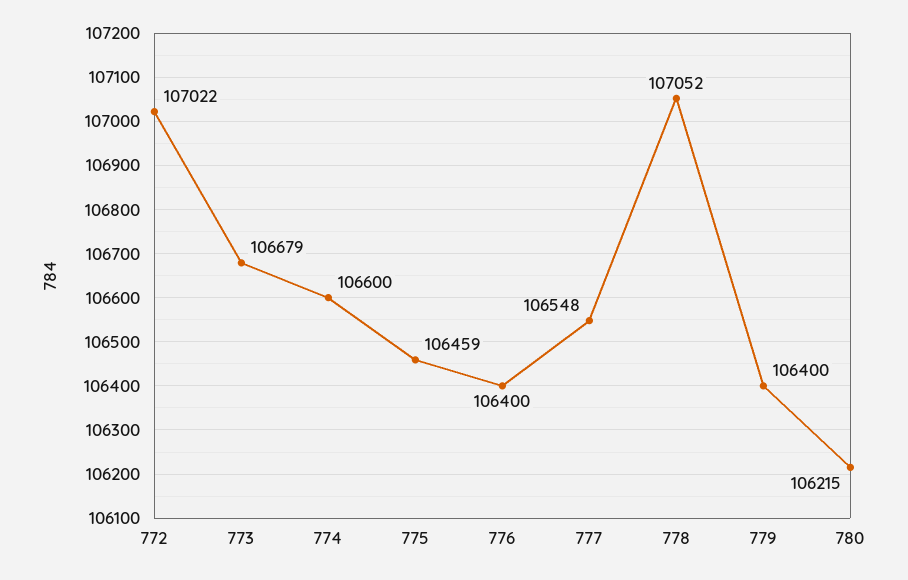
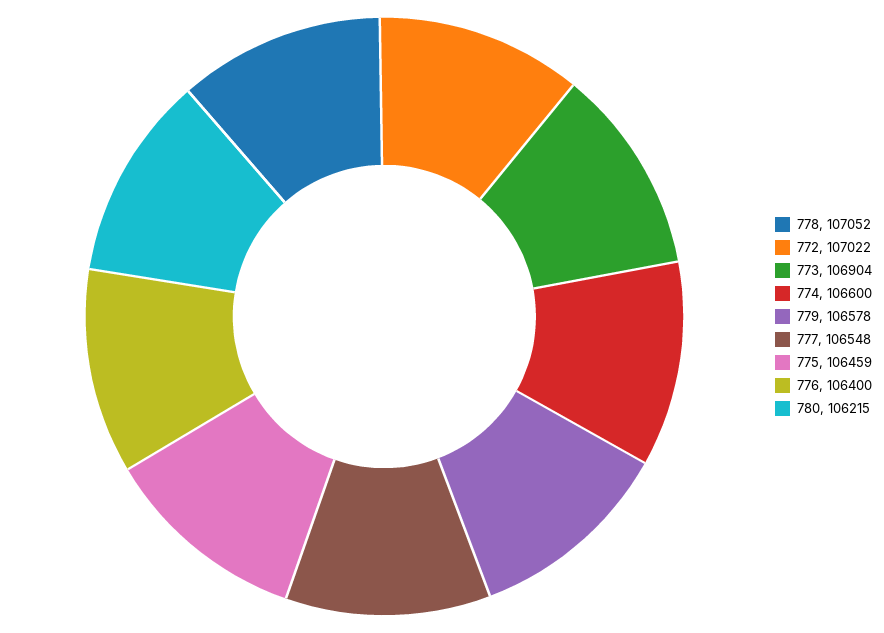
  {
    "772": 107022,
-   "773": 106679,
+   "773": 106904,
    "774": 106600,
    "775": 106459,
    "776": 106400,
    "777": 106548,
    "778": 107052,
-   "779": 106400,
+   "779": 106578,
    "780": 106215
  }

